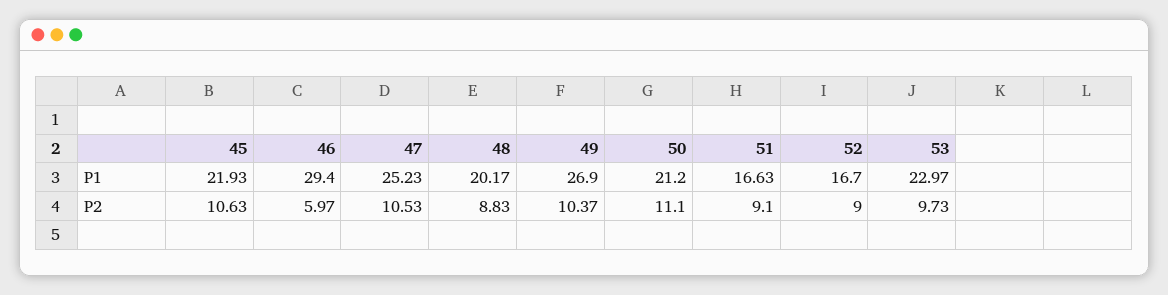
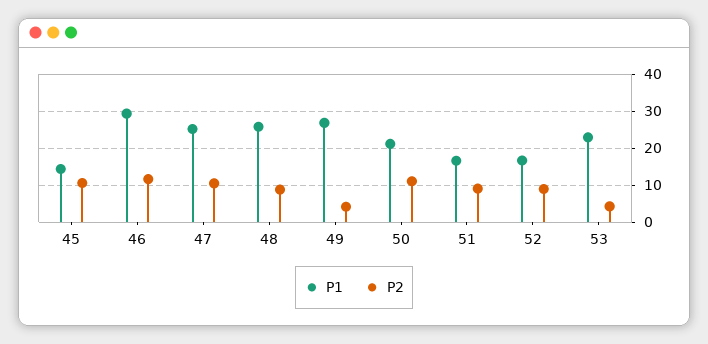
  {
    "P1": {
-     "45": 21.93,
+     "45": 14,
      "46": 29.4,
      "47": 25.23,
-     "48": 20.17,
+     "48": 26,
      "49": 26.9,
      "50": 21.2,
      "51": 16.63,
      "52": 16.7,
      "53": 22.97
    },
    "P2": {
      "45": 10.63,
-     "46": 5.97,
+     "46": 12,
      "47": 10.53,
      "48": 8.83,
-     "49": 10.37,
+     "49": 4,
      "50": 11.1,
      "51": 9.1,
      "52": 9,
-     "53": 9.73
+     "53": 4
    }
  }

